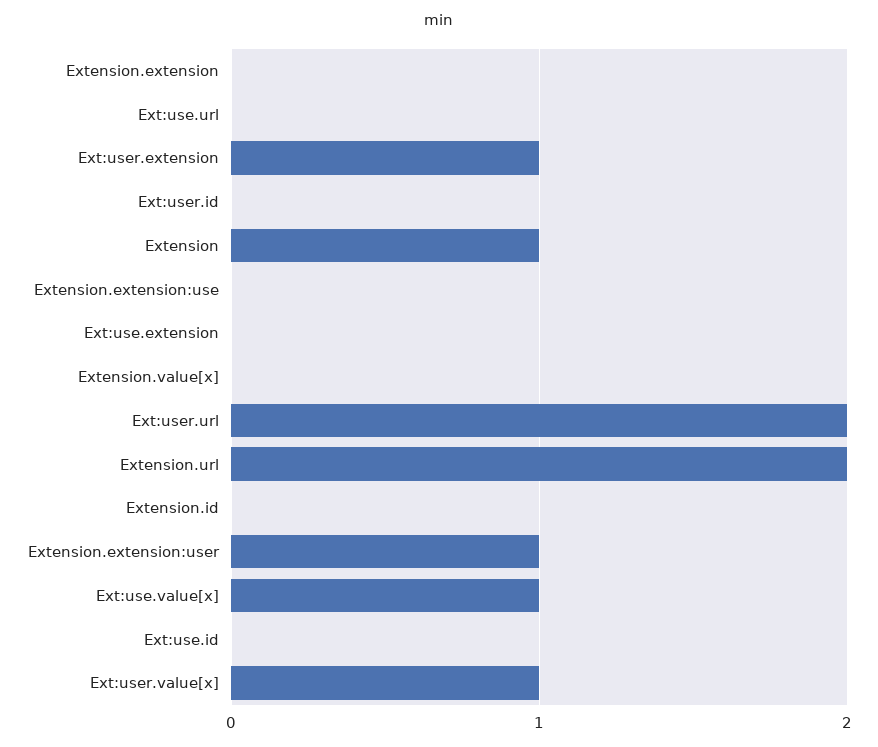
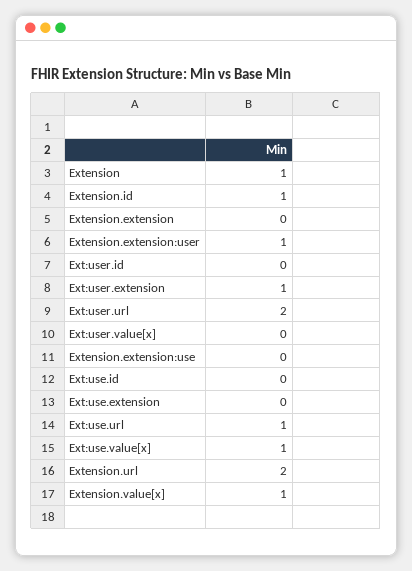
  {
    "Extension.extension": 0,
-   "Ext:use.url": 0,
+   "Ext:use.url": 1,
    "Ext:user.extension": 1,
    "Ext:user.id": 0,
    "Extension": 1,
    "Extension.extension:use": 0,
    "Ext:use.extension": 0,
-   "Extension.value[x]": 0,
+   "Extension.value[x]": 1,
    "Ext:user.url": 2,
    "Extension.url": 2,
-   "Extension.id": 0,
+   "Extension.id": 1,
    "Extension.extension:user": 1,
    "Ext:use.value[x]": 1,
    "Ext:use.id": 0,
-   "Ext:user.value[x]": 1
+   "Ext:user.value[x]": 0
  }

